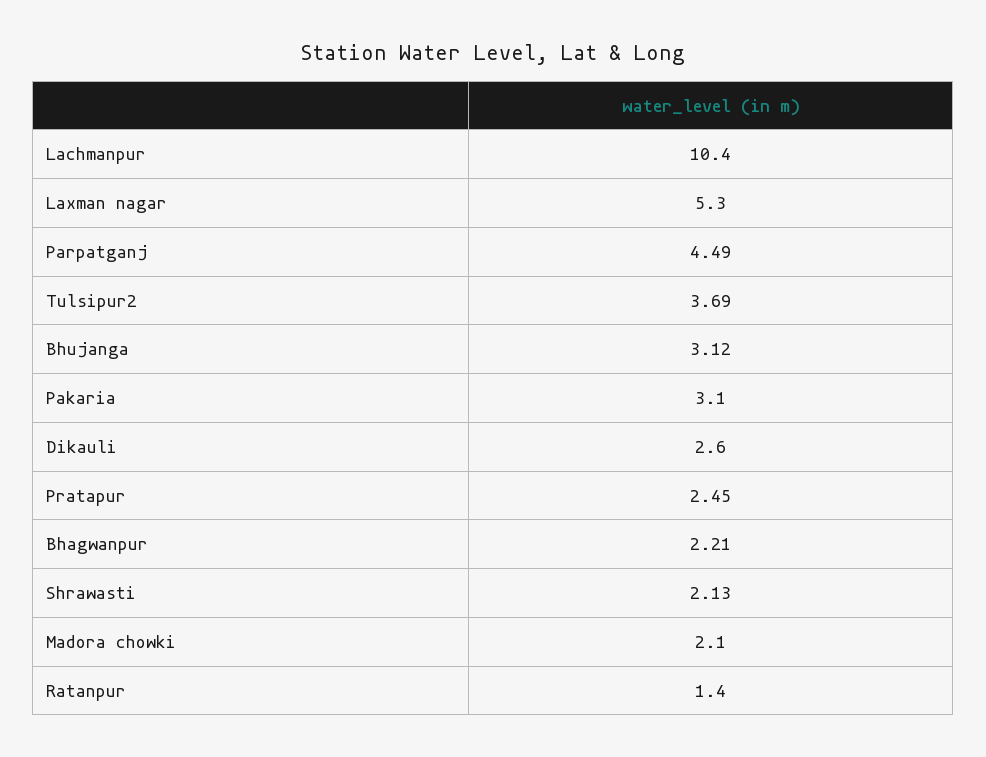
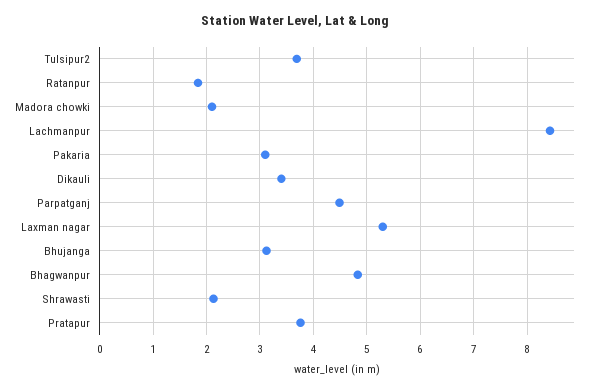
  {
-   "Lachmanpur": 10.4,
+   "Lachmanpur": 8.4,
    "Laxman nagar": 5.3,
    "Parpatganj": 4.49,
    "Tulsipur2": 3.69,
    "Bhujanga": 3.12,
    "Pakaria": 3.1,
-   "Dikauli": 2.6,
+   "Dikauli": 3.4,
-   "Pratapur": 2.45,
+   "Pratapur": 3.8,
-   "Bhagwanpur": 2.21,
+   "Bhagwanpur": 4.8,
    "Shrawasti": 2.13,
    "Madora chowki": 2.1,
-   "Ratanpur": 1.4
+   "Ratanpur": 1.8
  }

